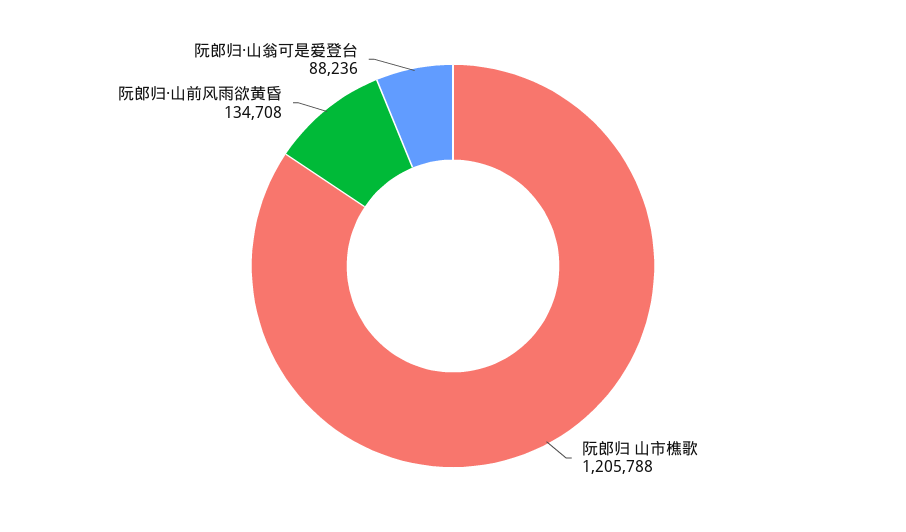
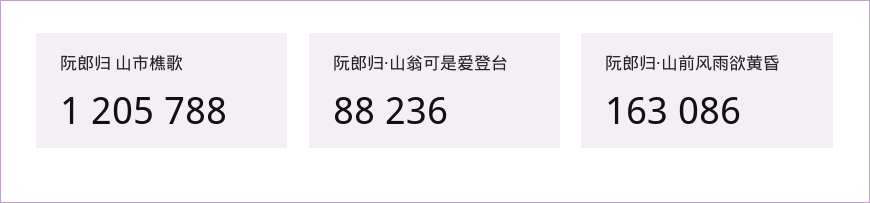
  {
    "阮郎归 山市樵歌": 1205788,
-   "阮郎归·山前风雨欲黄昏": 134708,
+   "阮郎归·山前风雨欲黄昏": 163086,
    "阮郎归·山翁可是爱登台": 88236
  }

